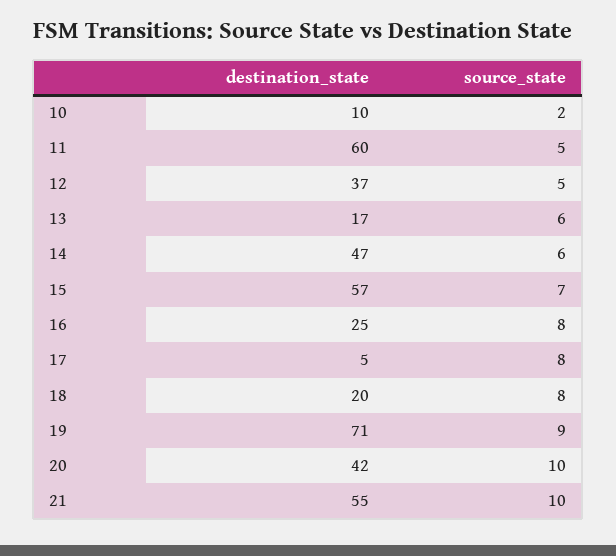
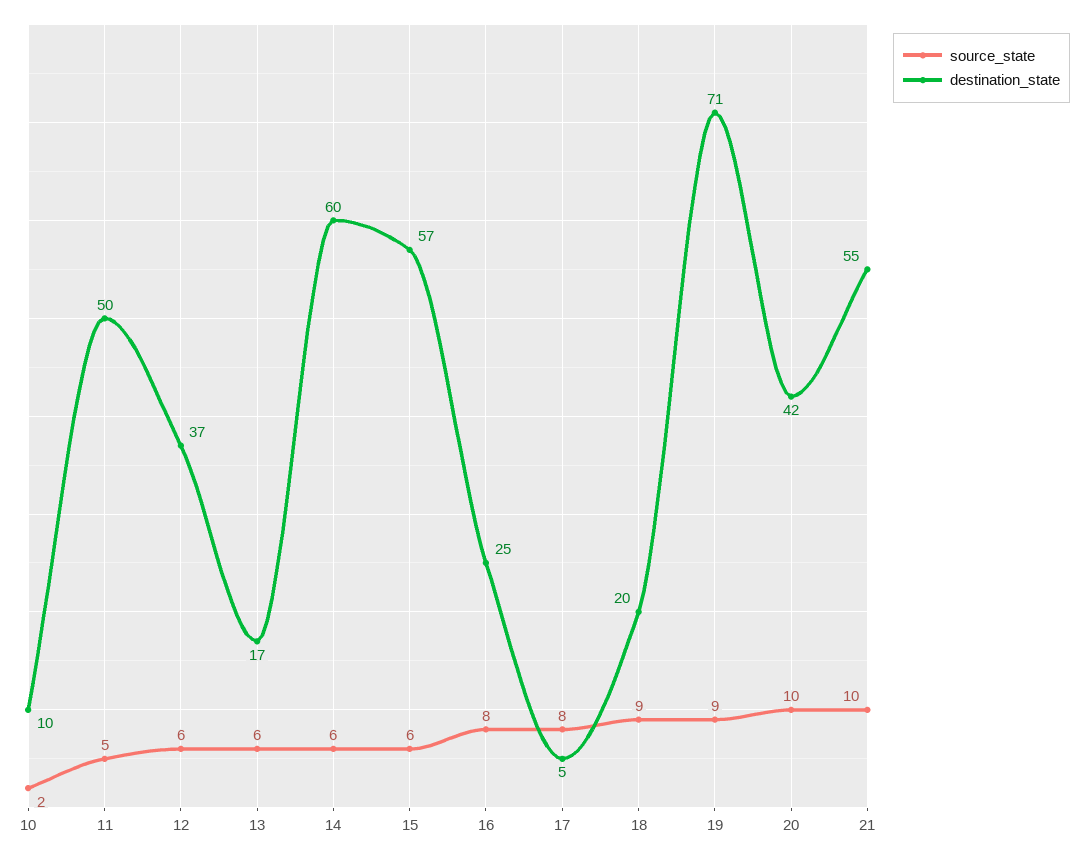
  {
    "destination_state": {
      "10": 10,
-     "11": 60,
+     "11": 50,
      "12": 37,
      "13": 17,
-     "14": 47,
+     "14": 60,
      "15": 57,
      "16": 25,
      "17": 5,
      "18": 20,
      "19": 71,
      "20": 42,
      "21": 55
    },
    "source_state": {
      "10": 2,
      "11": 5,
-     "12": 5,
+     "12": 6,
      "13": 6,
      "14": 6,
-     "15": 7,
+     "15": 6,
      "16": 8,
      "17": 8,
-     "18": 8,
+     "18": 9,
      "19": 9,
      "20": 10,
      "21": 10
    }
  }

